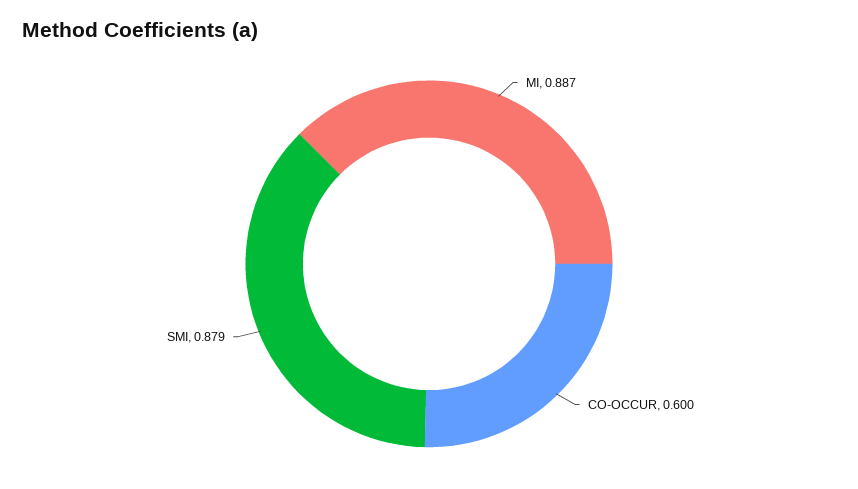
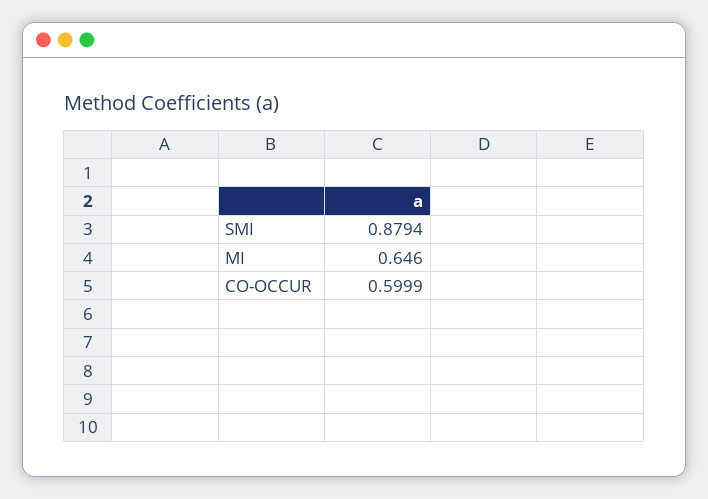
  {
-   "MI": 0.887,
+   "MI": 0.646,
    "CO-OCCUR": 0.5999,
    "SMI": 0.8794
  }

